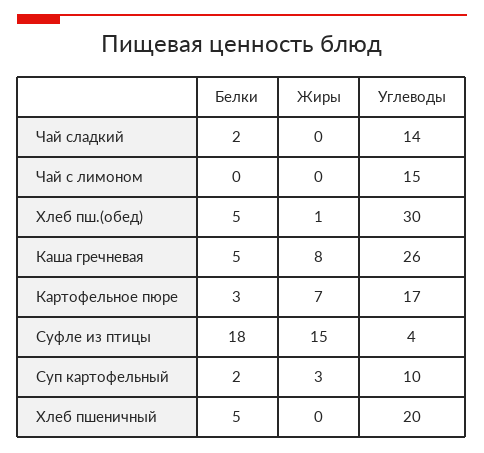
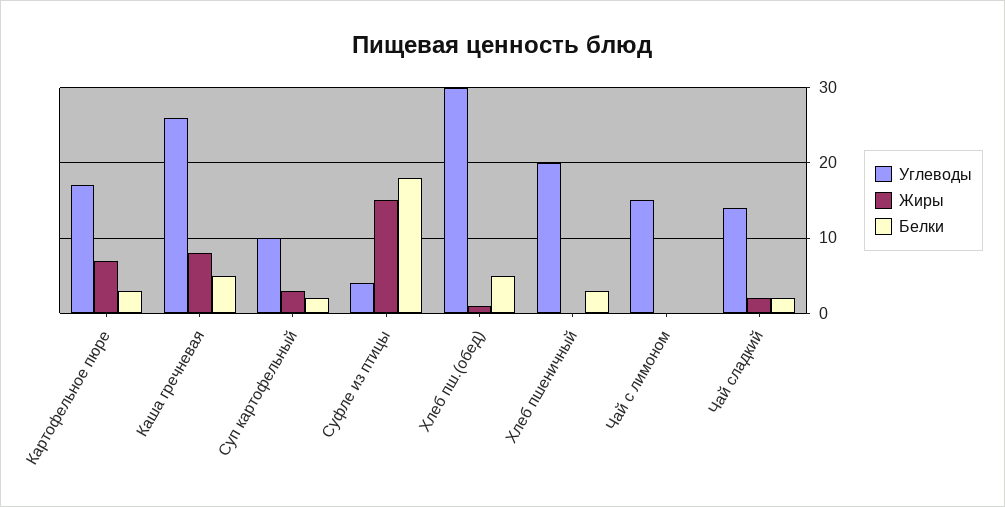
  {
    "Белки": {
      "Чай сладкий": 2,
      "Чай с лимоном": 0,
      "Хлеб пш.(обед)": 5,
      "Каша гречневая": 5,
      "Картофельное пюре": 3,
      "Суфле из птицы": 18,
      "Суп картофельный": 2,
-     "Хлеб пшеничный": 5
+     "Хлеб пшеничный": 3
    },
    "Жиры": {
-     "Чай сладкий": 0,
+     "Чай сладкий": 2,
      "Чай с лимоном": 0,
      "Хлеб пш.(обед)": 1,
      "Каша гречневая": 8,
      "Картофельное пюре": 7,
      "Суфле из птицы": 15,
      "Суп картофельный": 3,
      "Хлеб пшеничный": 0
    },
    "Углеводы": {
      "Чай сладкий": 14,
      "Чай с лимоном": 15,
      "Хлеб пш.(обед)": 30,
      "Каша гречневая": 26,
      "Картофельное пюре": 17,
      "Суфле из птицы": 4,
      "Суп картофельный": 10,
      "Хлеб пшеничный": 20
    }
  }

